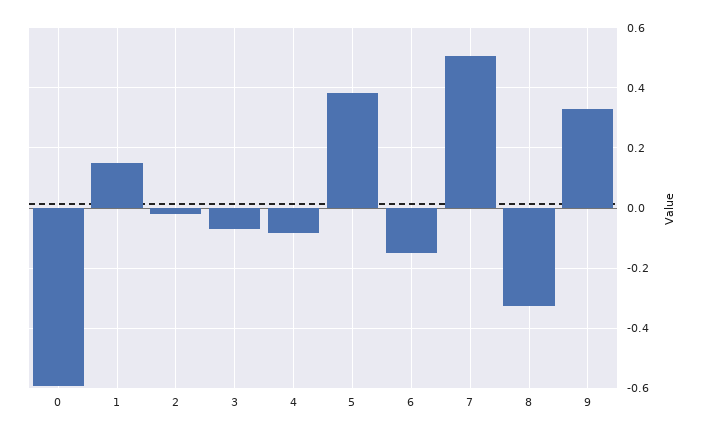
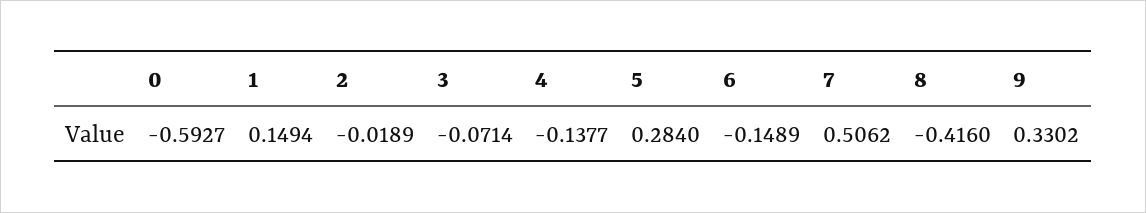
  {
    "0": -0.5927,
    "1": 0.1494,
    "2": -0.0189,
    "3": -0.0714,
-   "4": -0.08,
+   "4": -0.1377,
-   "5": 0.38,
+   "5": 0.284,
    "6": -0.1489,
    "7": 0.5062,
-   "8": -0.32,
+   "8": -0.416,
    "9": 0.3302
  }

